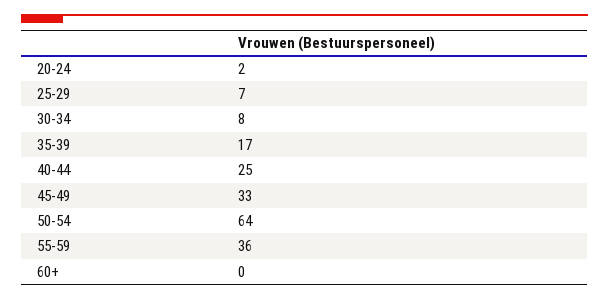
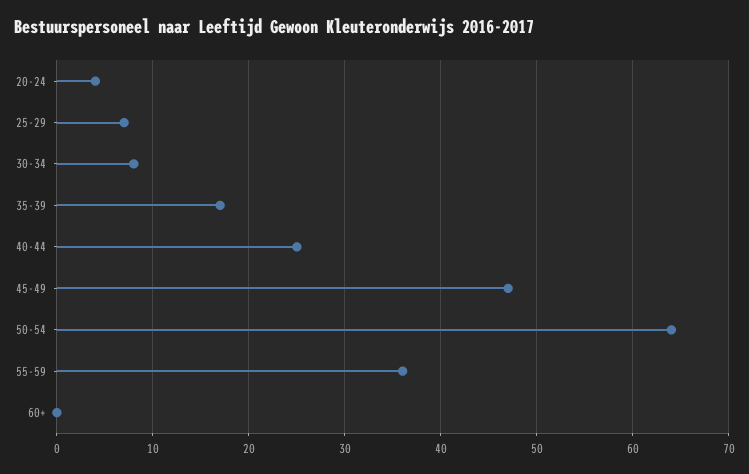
  {
-   "20-24": 2,
+   "20-24": 4,
    "25-29": 7,
    "30-34": 8,
    "35-39": 17,
    "40-44": 25,
-   "45-49": 33,
+   "45-49": 47,
    "50-54": 64,
    "55-59": 36,
    "60+": 0
  }

